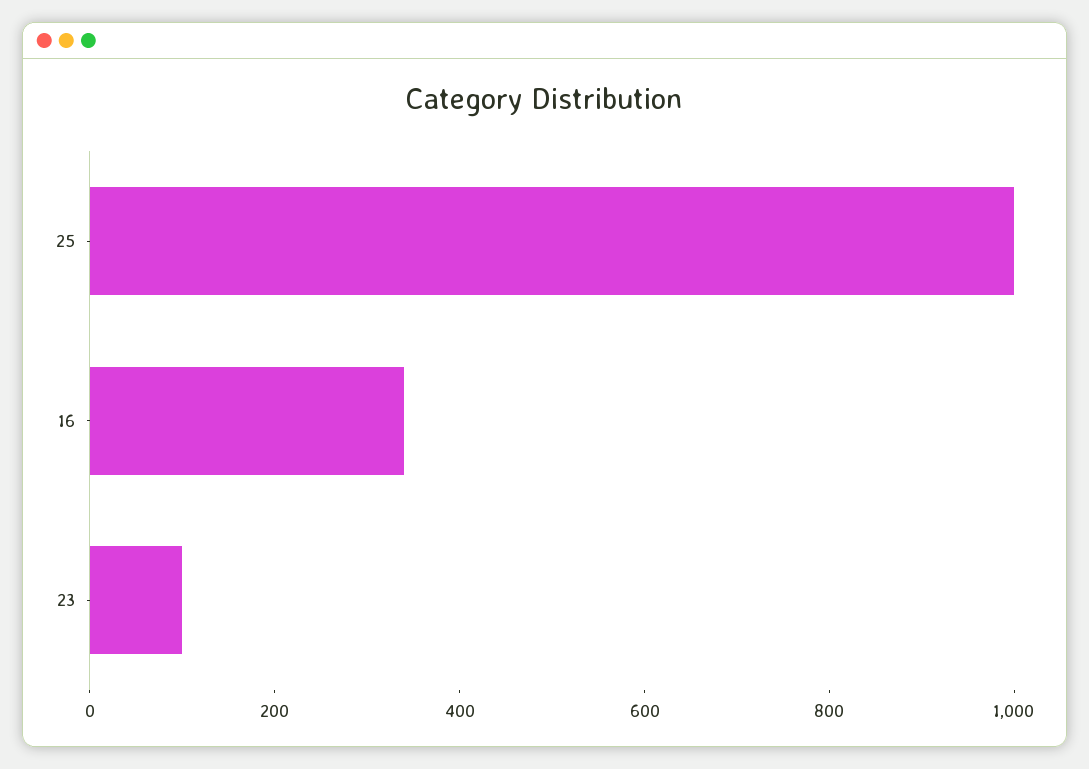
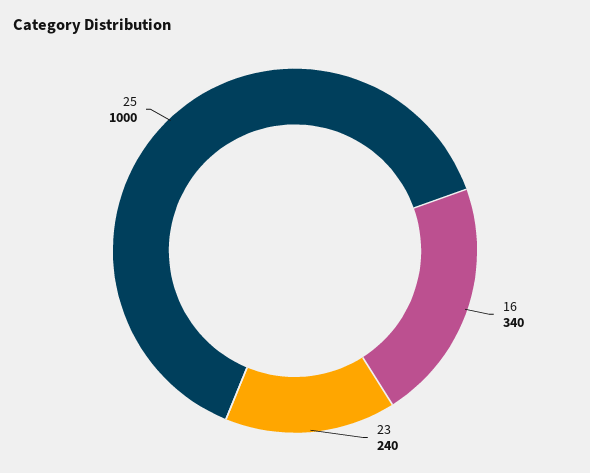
  {
    "25": 1000,
    "16": 340,
-   "23": 100
+   "23": 240
  }

